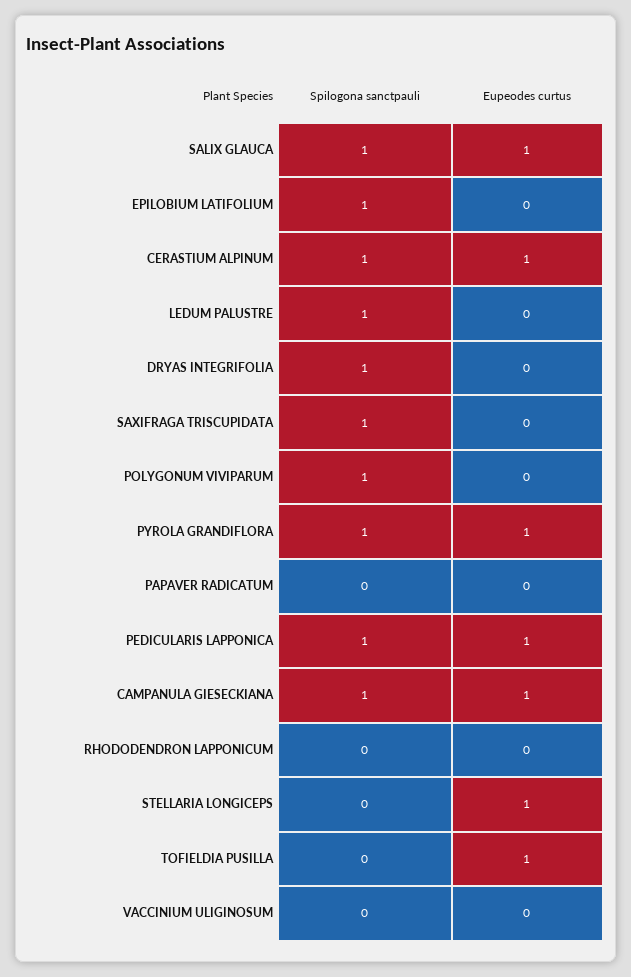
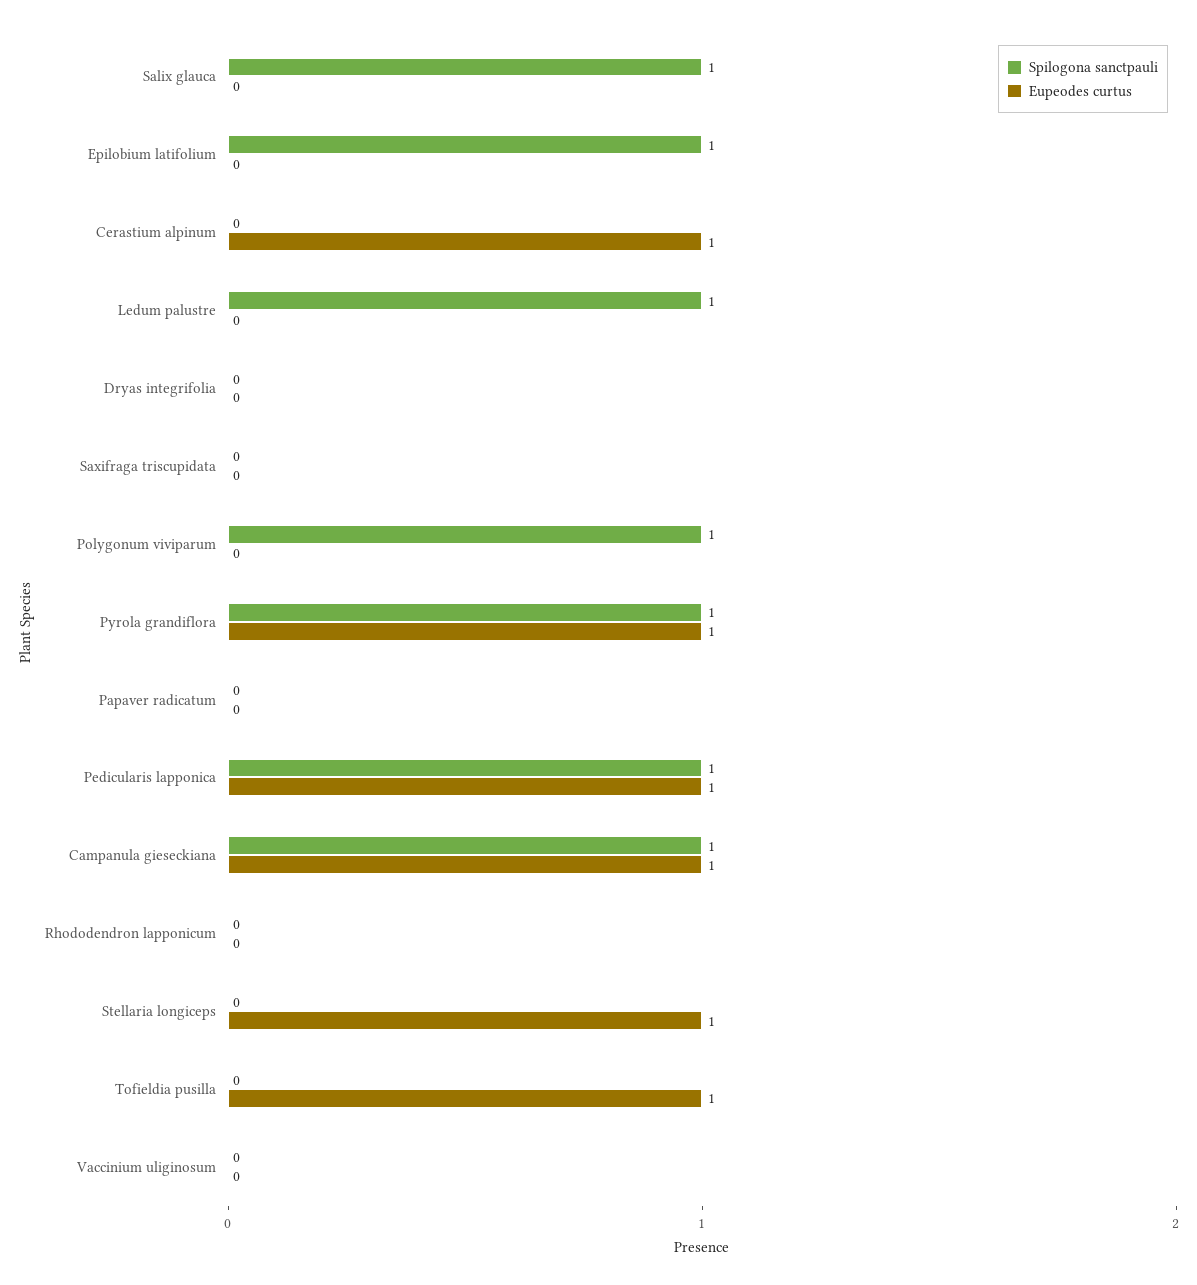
  {
    "Spilogona sanctpauli": {
      "SALIX GLAUCA": 1,
      "EPILOBIUM LATIFOLIUM": 1,
-     "CERASTIUM ALPINUM": 1,
+     "CERASTIUM ALPINUM": 0,
      "LEDUM PALUSTRE": 1,
-     "DRYAS INTEGRIFOLIA": 1,
+     "DRYAS INTEGRIFOLIA": 0,
-     "SAXIFRAGA TRISCUPIDATA": 1,
+     "SAXIFRAGA TRISCUPIDATA": 0,
      "POLYGONUM VIVIPARUM": 1,
      "PYROLA GRANDIFLORA": 1,
      "PAPAVER RADICATUM": 0,
      "PEDICULARIS LAPPONICA": 1,
      "CAMPANULA GIESECKIANA": 1,
      "RHODODENDRON LAPPONICUM": 0,
      "STELLARIA LONGICEPS": 0,
      "TOFIELDIA PUSILLA": 0,
      "VACCINIUM ULIGINOSUM": 0
    },
    "Eupeodes curtus": {
-     "SALIX GLAUCA": 1,
+     "SALIX GLAUCA": 0,
      "EPILOBIUM LATIFOLIUM": 0,
      "CERASTIUM ALPINUM": 1,
      "LEDUM PALUSTRE": 0,
      "DRYAS INTEGRIFOLIA": 0,
      "SAXIFRAGA TRISCUPIDATA": 0,
      "POLYGONUM VIVIPARUM": 0,
      "PYROLA GRANDIFLORA": 1,
      "PAPAVER RADICATUM": 0,
      "PEDICULARIS LAPPONICA": 1,
      "CAMPANULA GIESECKIANA": 1,
      "RHODODENDRON LAPPONICUM": 0,
      "STELLARIA LONGICEPS": 1,
      "TOFIELDIA PUSILLA": 1,
      "VACCINIUM ULIGINOSUM": 0
    }
  }

